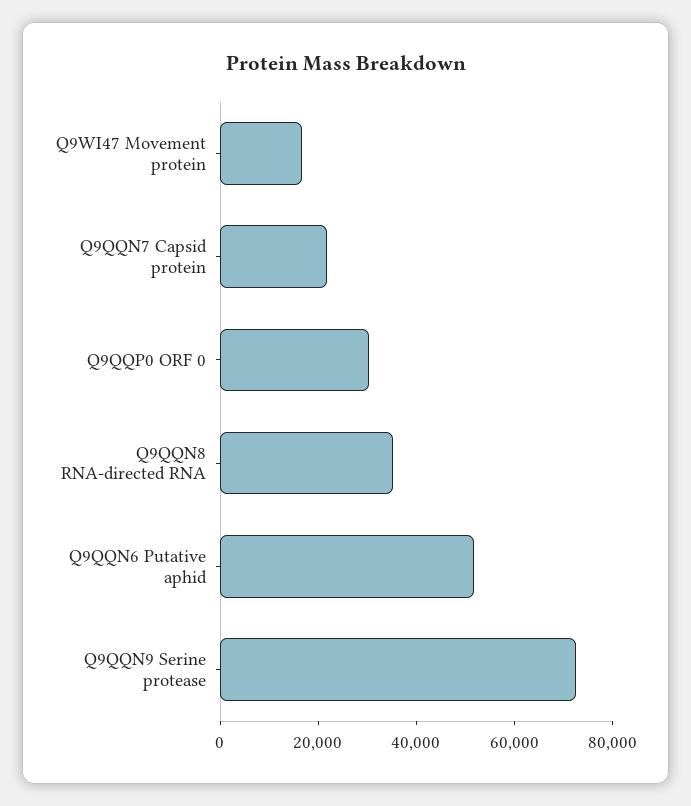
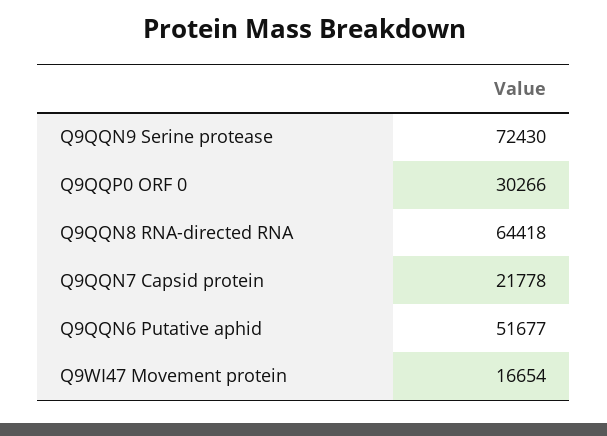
  {
    "Q9WI47 Movement protein": 16654,
    "Q9QQN7 Capsid protein": 21778,
    "Q9QQP0 ORF 0": 30266,
-   "Q9QQN8 RNA-directed RNA": 35000,
+   "Q9QQN8 RNA-directed RNA": 64418,
    "Q9QQN6 Putative aphid": 51677,
    "Q9QQN9 Serine protease": 72430
  }

